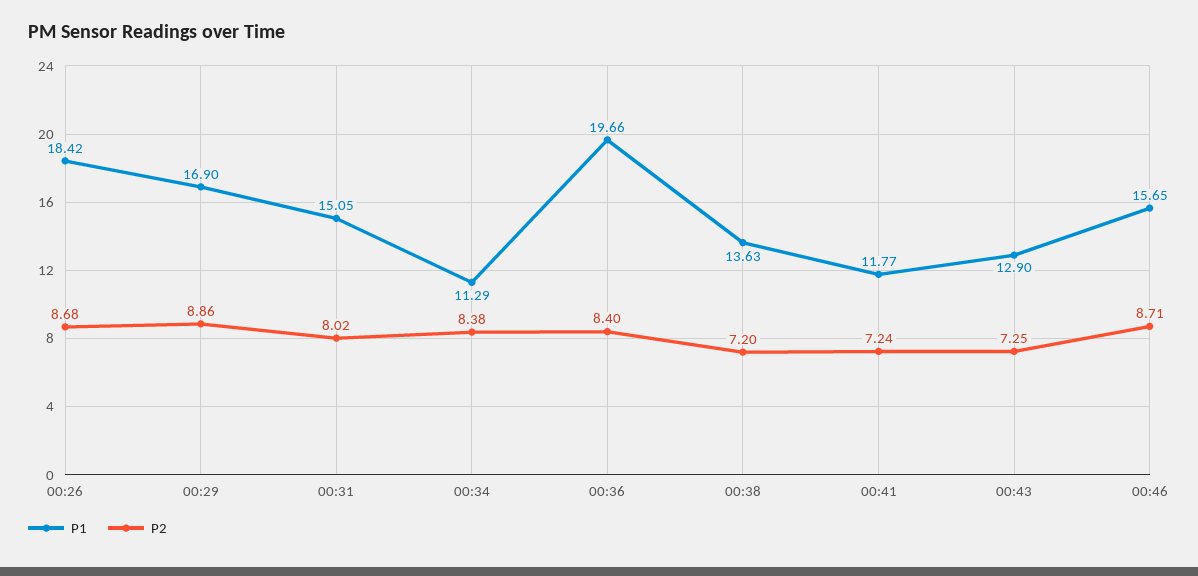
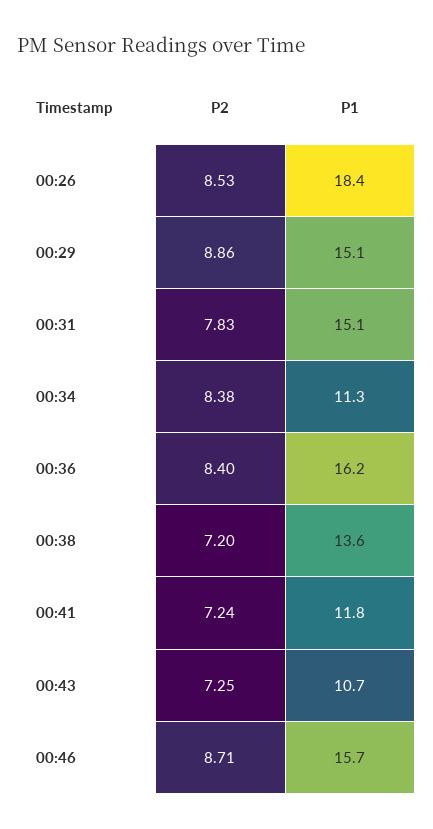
  {
    "P1": {
      "00:26": 18.42,
-     "00:29": 16.9,
+     "00:29": 15.1,
      "00:31": 15.05,
      "00:34": 11.29,
-     "00:36": 19.66,
+     "00:36": 16.2,
      "00:38": 13.63,
      "00:41": 11.77,
-     "00:43": 12.9,
+     "00:43": 10.7,
      "00:46": 15.65
    },
    "P2": {
-     "00:26": 8.68,
+     "00:26": 8.53,
      "00:29": 8.86,
-     "00:31": 8.02,
+     "00:31": 7.83,
      "00:34": 8.38,
      "00:36": 8.4,
      "00:38": 7.2,
      "00:41": 7.24,
      "00:43": 7.25,
      "00:46": 8.71
    }
  }

